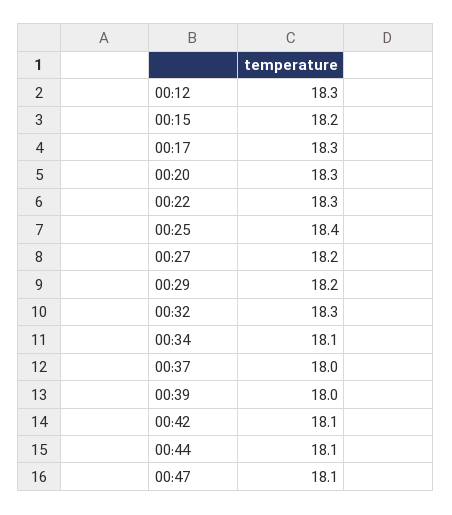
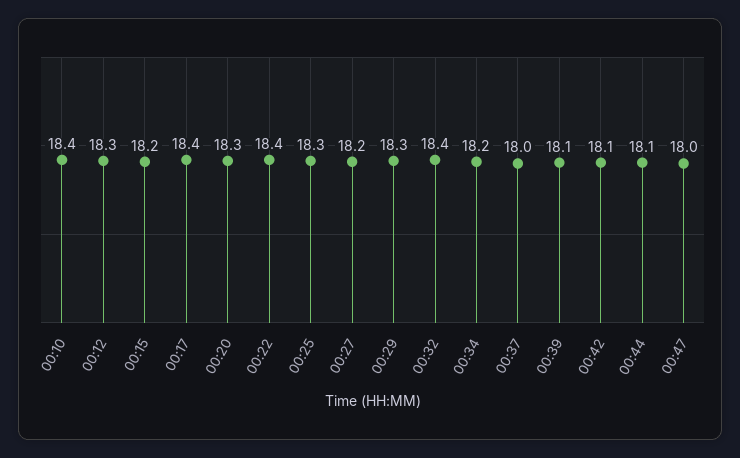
  {
    "00:12": 18.3,
    "00:15": 18.2,
-   "00:17": 18.3,
+   "00:17": 18.4,
    "00:20": 18.3,
-   "00:22": 18.3,
+   "00:22": 18.4,
-   "00:25": 18.4,
+   "00:25": 18.3,
    "00:27": 18.2,
-   "00:29": 18.2,
+   "00:29": 18.3,
-   "00:32": 18.3,
+   "00:32": 18.4,
-   "00:34": 18.1,
+   "00:34": 18.2,
    "00:37": 18,
-   "00:39": 18,
+   "00:39": 18.1,
    "00:42": 18.1,
    "00:44": 18.1,
-   "00:47": 18.1
+   "00:47": 18,
+   "00:10": 18.4
  }

